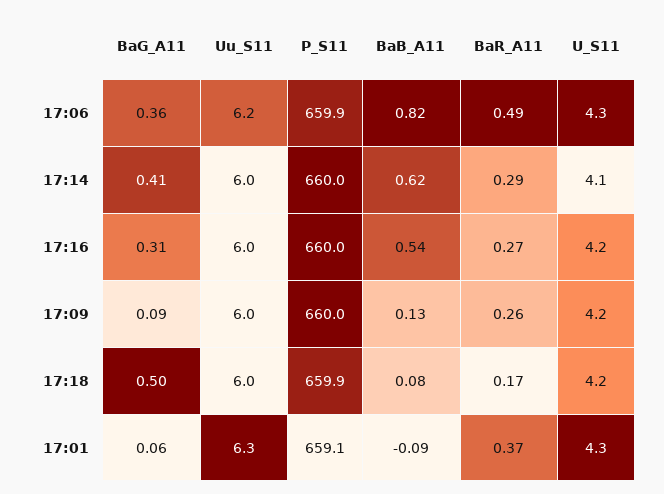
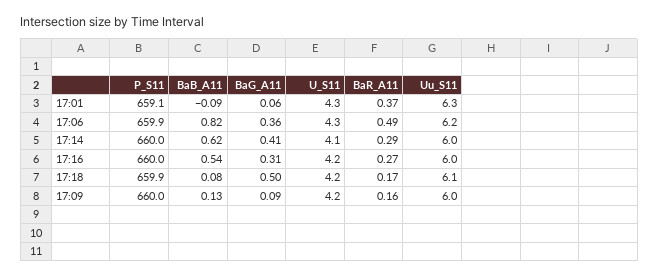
  {
    "BaG_A11": {
      "17:06": 0.36,
      "17:14": 0.41,
      "17:16": 0.31,
      "17:09": 0.09,
      "17:18": 0.5,
      "17:01": 0.06
    },
    "Uu_S11": {
      "17:06": 6.2,
      "17:14": 6,
      "17:16": 6,
      "17:09": 6,
-     "17:18": 6,
+     "17:18": 6.1,
      "17:01": 6.3
    },
    "P_S11": {
      "17:06": 659.9,
      "17:14": 660,
      "17:16": 660,
      "17:09": 660,
      "17:18": 659.9,
      "17:01": 659.1
    },
    "BaB_A11": {
      "17:06": 0.82,
      "17:14": 0.62,
      "17:16": 0.54,
      "17:09": 0.13,
      "17:18": 0.08,
      "17:01": -0.09
    },
    "BaR_A11": {
      "17:06": 0.49,
      "17:14": 0.29,
      "17:16": 0.27,
-     "17:09": 0.26,
+     "17:09": 0.16,
      "17:18": 0.17,
      "17:01": 0.37
    },
    "U_S11": {
      "17:06": 4.3,
      "17:14": 4.1,
      "17:16": 4.2,
      "17:09": 4.2,
      "17:18": 4.2,
      "17:01": 4.3
    }
  }

